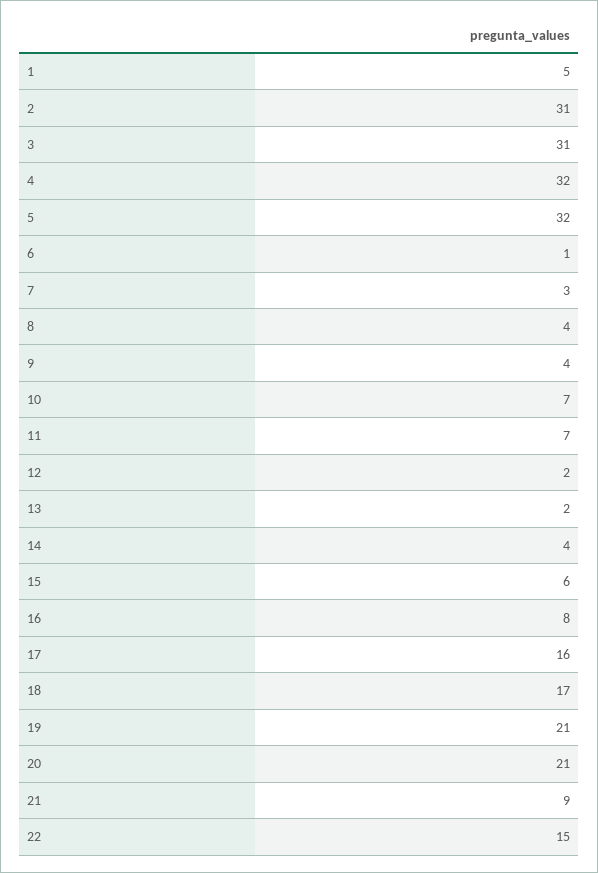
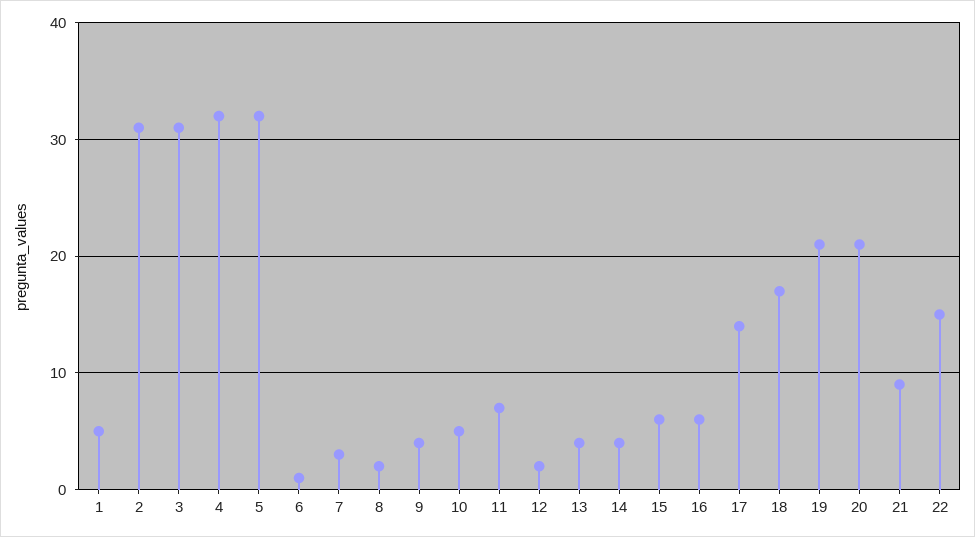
  {
    "1": 5,
    "2": 31,
    "3": 31,
    "4": 32,
    "5": 32,
    "6": 1,
    "7": 3,
-   "8": 4,
+   "8": 2,
    "9": 4,
-   "10": 7,
+   "10": 5,
    "11": 7,
    "12": 2,
-   "13": 2,
+   "13": 4,
    "14": 4,
    "15": 6,
-   "16": 8,
+   "16": 6,
-   "17": 16,
+   "17": 14,
    "18": 17,
    "19": 21,
    "20": 21,
    "21": 9,
    "22": 15
  }

